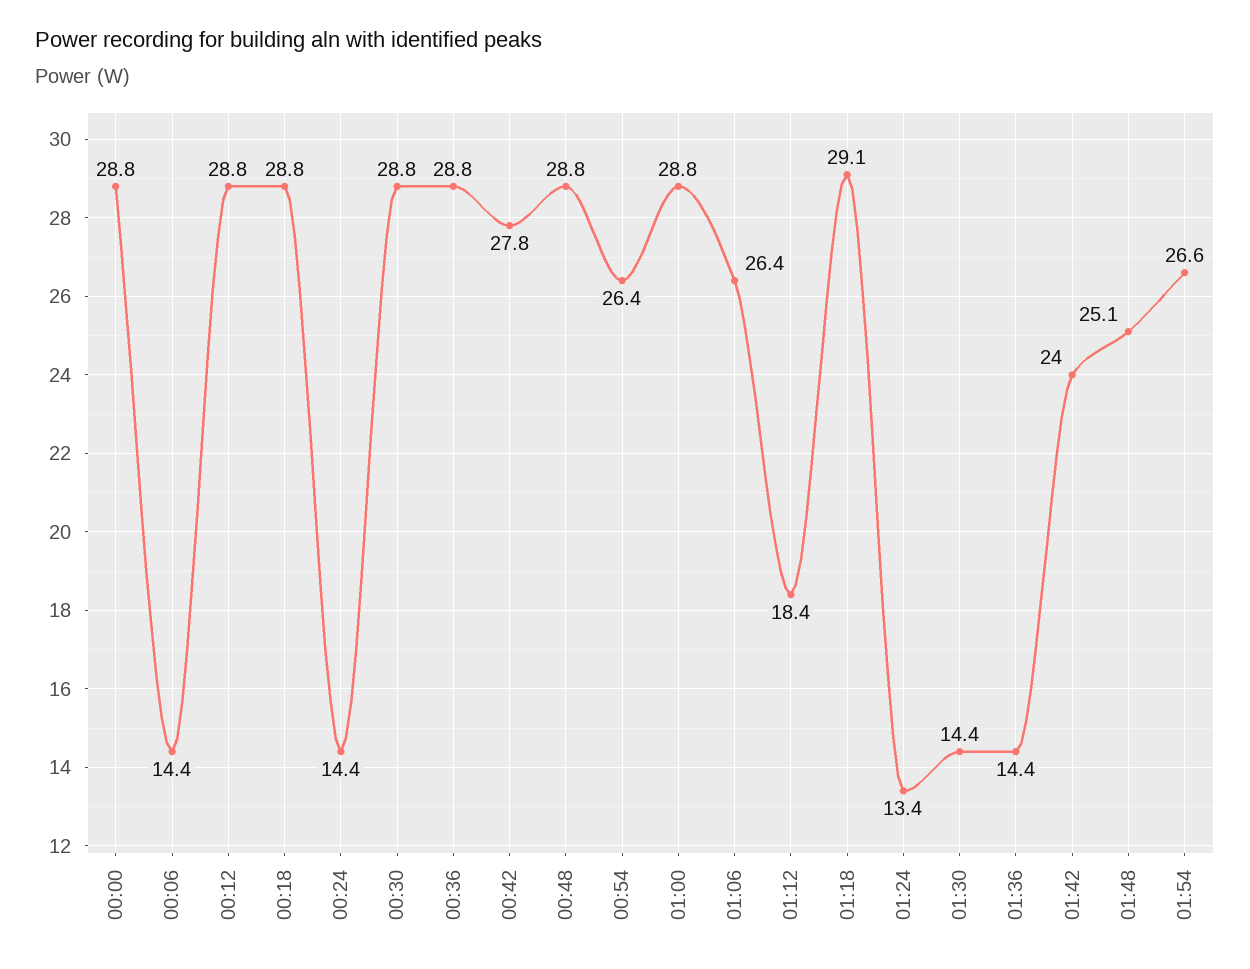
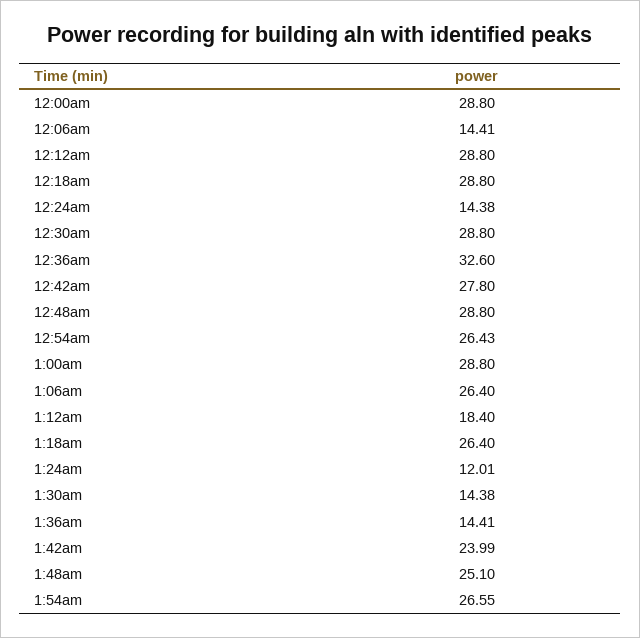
  {
    "00:00": 28.8,
    "00:06": 14.41,
    "00:12": 28.8,
    "00:18": 28.8,
    "00:24": 14.38,
    "00:30": 28.8,
-   "00:36": 28.8,
+   "00:36": 32.6,
    "00:42": 27.8,
    "00:48": 28.8,
    "00:54": 26.43,
    "01:00": 28.8,
    "01:06": 26.4,
    "01:12": 18.4,
-   "01:18": 29.1,
+   "01:18": 26.4,
-   "01:24": 13.4,
+   "01:24": 12.01,
    "01:30": 14.38,
    "01:36": 14.41,
    "01:42": 23.99,
    "01:48": 25.1,
    "01:54": 26.55
  }

